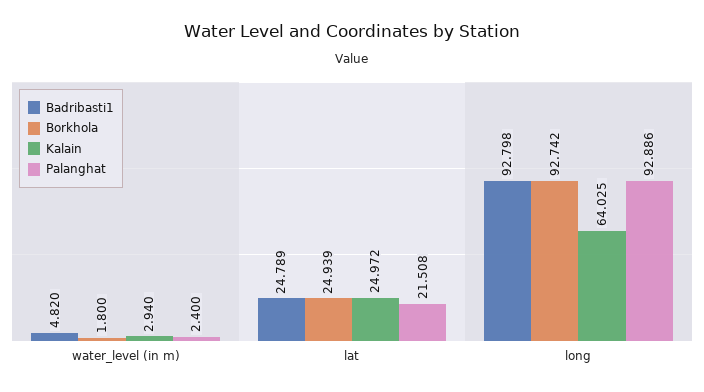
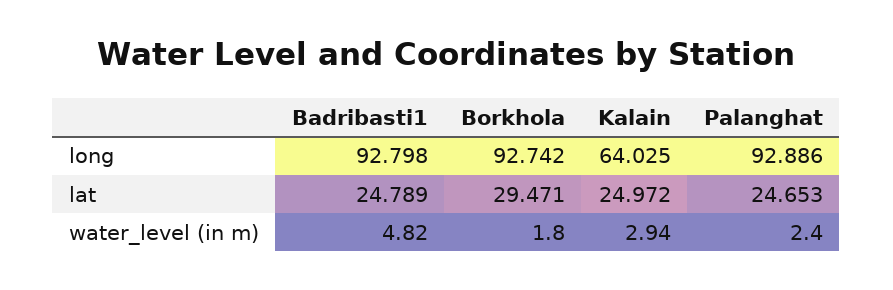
  {
    "Badribasti1": {
      "water_level (in m)": 4.82,
      "lat": 24.789,
      "long": 92.798
    },
    "Borkhola": {
      "water_level (in m)": 1.8,
-     "lat": 24.939,
+     "lat": 29.471,
      "long": 92.742
    },
    "Kalain": {
      "water_level (in m)": 2.94,
      "lat": 24.972,
      "long": 64.025
    },
    "Palanghat": {
      "water_level (in m)": 2.4,
-     "lat": 21.508,
+     "lat": 24.653,
      "long": 92.886
    }
  }

